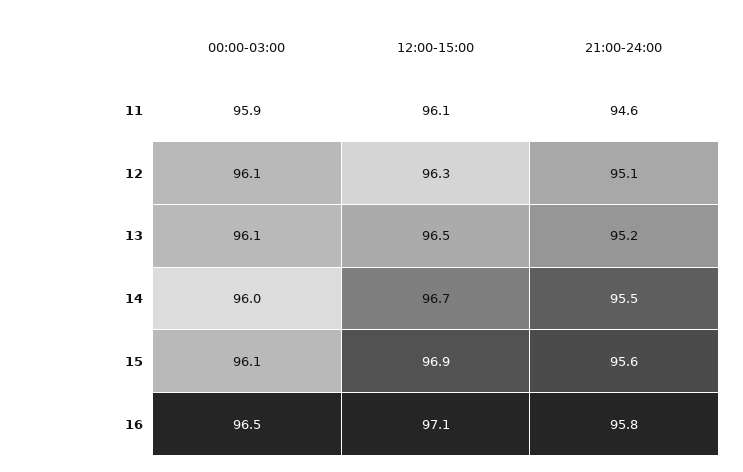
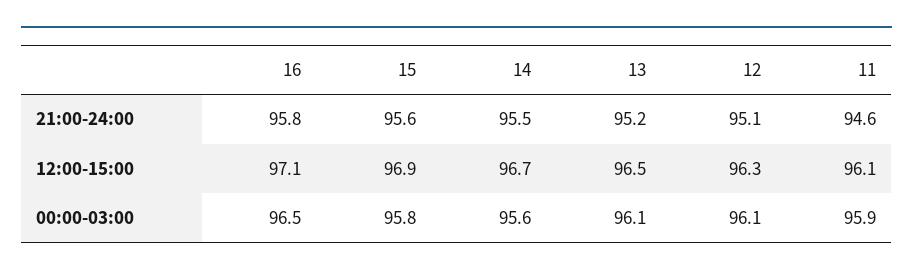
  {
    "00:00-03:00": {
      "11": 95.9,
      "12": 96.1,
      "13": 96.1,
-     "14": 96,
+     "14": 95.6,
-     "15": 96.1,
+     "15": 95.8,
      "16": 96.5
    },
    "12:00-15:00": {
      "11": 96.1,
      "12": 96.3,
      "13": 96.5,
      "14": 96.7,
      "15": 96.9,
      "16": 97.1
    },
    "21:00-24:00": {
      "11": 94.6,
      "12": 95.1,
      "13": 95.2,
      "14": 95.5,
      "15": 95.6,
      "16": 95.8
    }
  }

